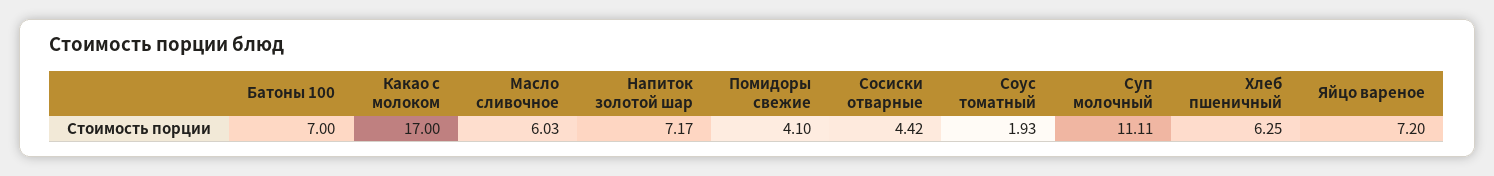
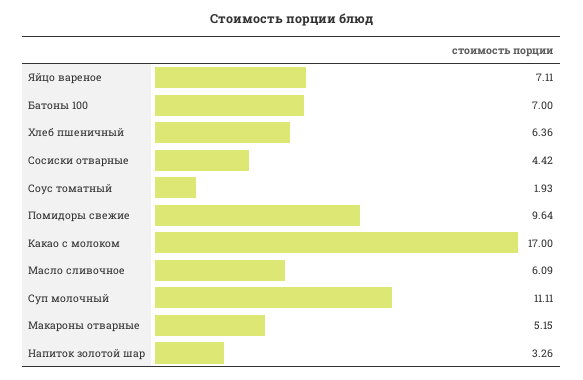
  {
    "Батоны 100": 7,
    "Какао с молоком": 17,
-   "Масло сливочное": 6.03,
+   "Масло сливочное": 6.09,
-   "Напиток золотой шар": 7.17,
+   "Напиток золотой шар": 3.26,
-   "Помидоры свежие": 4.1,
+   "Помидоры свежие": 9.64,
    "Сосиски отварные": 4.42,
    "Соус томатный": 1.93,
    "Суп молочный": 11.11,
-   "Хлеб пшеничный": 6.25,
+   "Хлеб пшеничный": 6.36,
-   "Яйцо вареное": 7.2
+   "Яйцо вареное": 7.11,
+   "Макароны отварные": 5.15
  }

